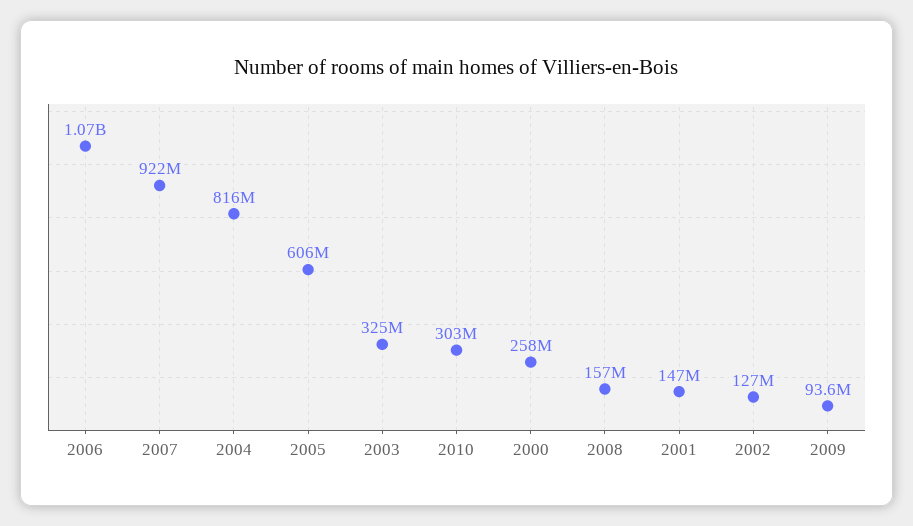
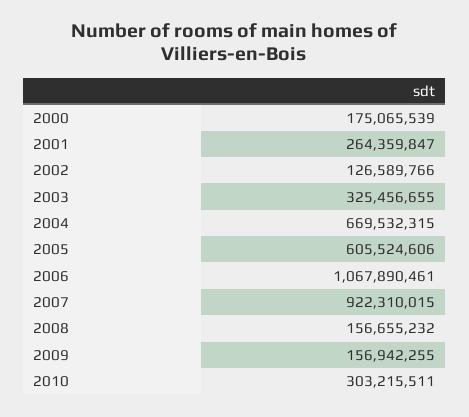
  {
    "2006": 1067890461,
    "2007": 922310015,
-   "2004": 816000000,
+   "2004": 669532315,
    "2005": 605524606,
    "2003": 325456655,
    "2010": 303215511,
-   "2000": 258000000,
+   "2000": 175065539,
    "2008": 156655232,
-   "2001": 147000000,
+   "2001": 264359847,
    "2002": 126589766,
-   "2009": 93600000
+   "2009": 156942255
  }

